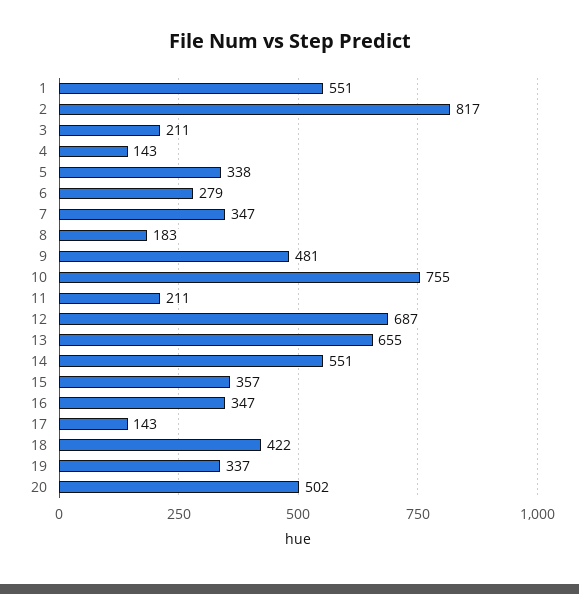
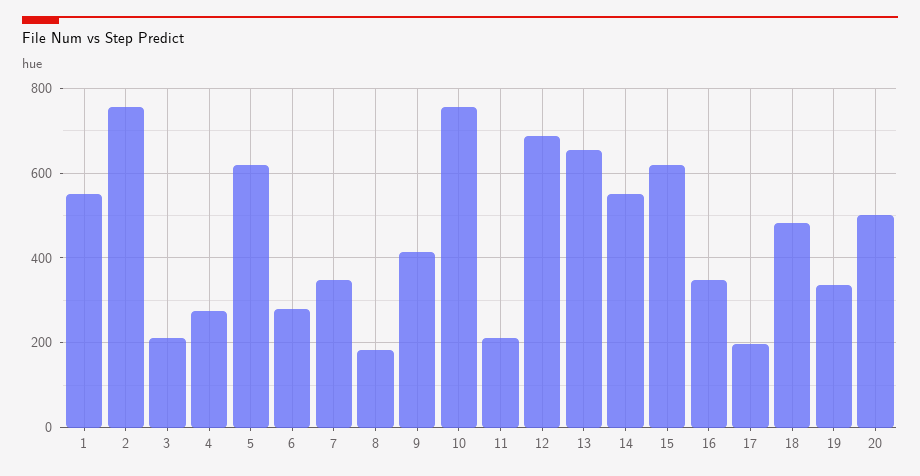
  {
    "1": 551,
-   "2": 817,
+   "2": 760,
    "3": 211,
-   "4": 143,
+   "4": 280,
-   "5": 338,
+   "5": 620,
    "6": 279,
    "7": 347,
    "8": 183,
-   "9": 481,
+   "9": 420,
    "10": 755,
    "11": 211,
    "12": 687,
    "13": 655,
    "14": 551,
-   "15": 357,
+   "15": 620,
    "16": 347,
-   "17": 143,
+   "17": 200,
-   "18": 422,
+   "18": 480,
    "19": 337,
    "20": 502
  }

